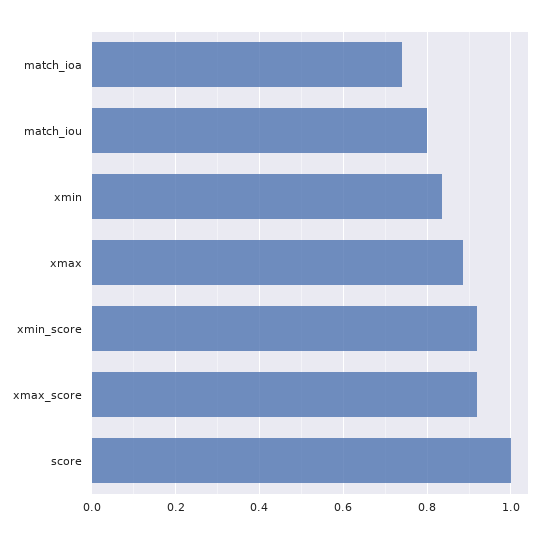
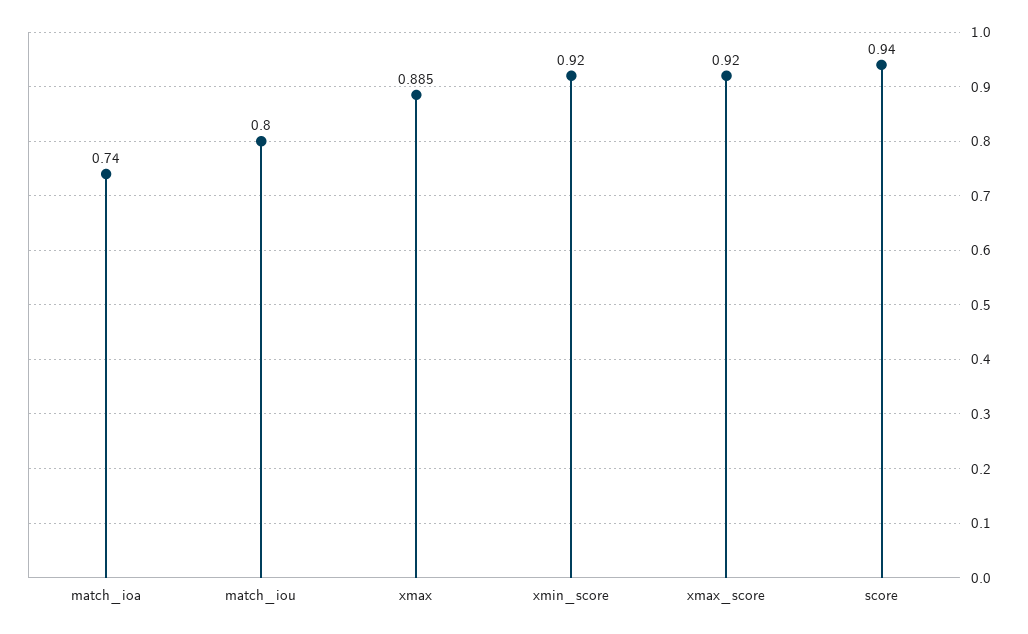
  {
    "match_ioa": 0.74,
    "match_iou": 0.8,
-   "xmin": 0.84,
    "xmax": 0.885,
    "xmin_score": 0.92,
    "xmax_score": 0.92,
-   "score": 1
+   "score": 0.94
  }

